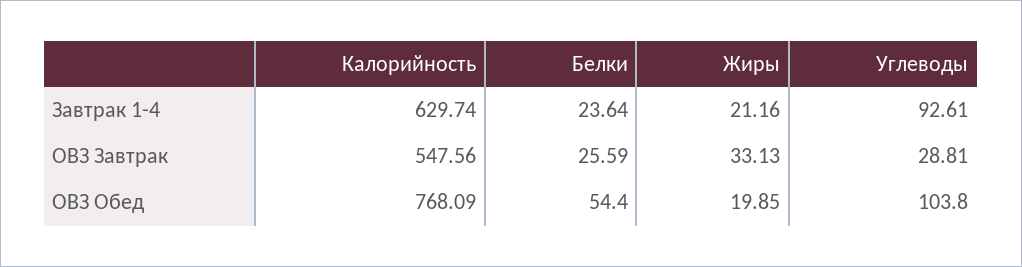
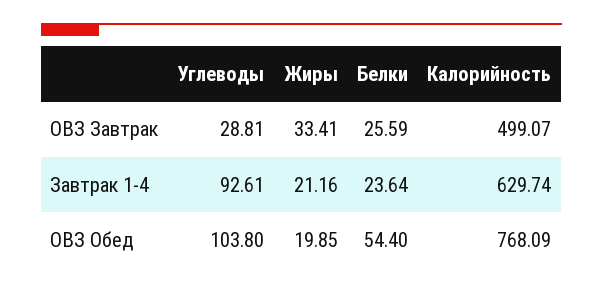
  {
    "Калорийность": {
      "Завтрак 1-4": 629.74,
-     "ОВЗ Завтрак": 547.56,
+     "ОВЗ Завтрак": 499.07,
      "ОВЗ Обед": 768.09
    },
    "Белки": {
      "Завтрак 1-4": 23.64,
      "ОВЗ Завтрак": 25.59,
      "ОВЗ Обед": 54.4
    },
    "Жиры": {
      "Завтрак 1-4": 21.16,
-     "ОВЗ Завтрак": 33.13,
+     "ОВЗ Завтрак": 33.41,
      "ОВЗ Обед": 19.85
    },
    "Углеводы": {
      "Завтрак 1-4": 92.61,
      "ОВЗ Завтрак": 28.81,
      "ОВЗ Обед": 103.8
    }
  }

